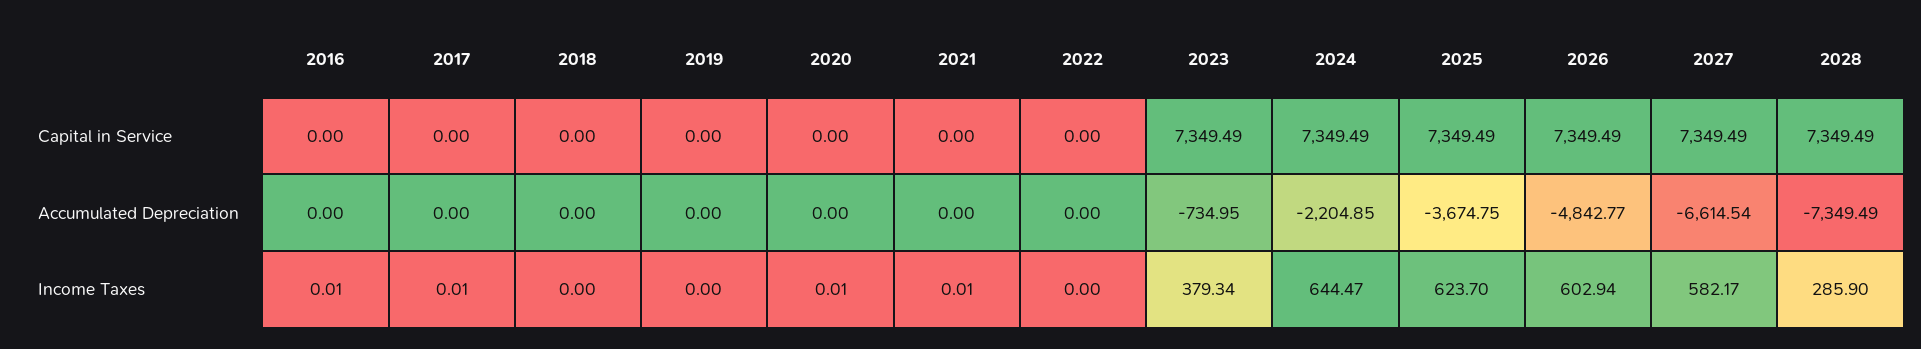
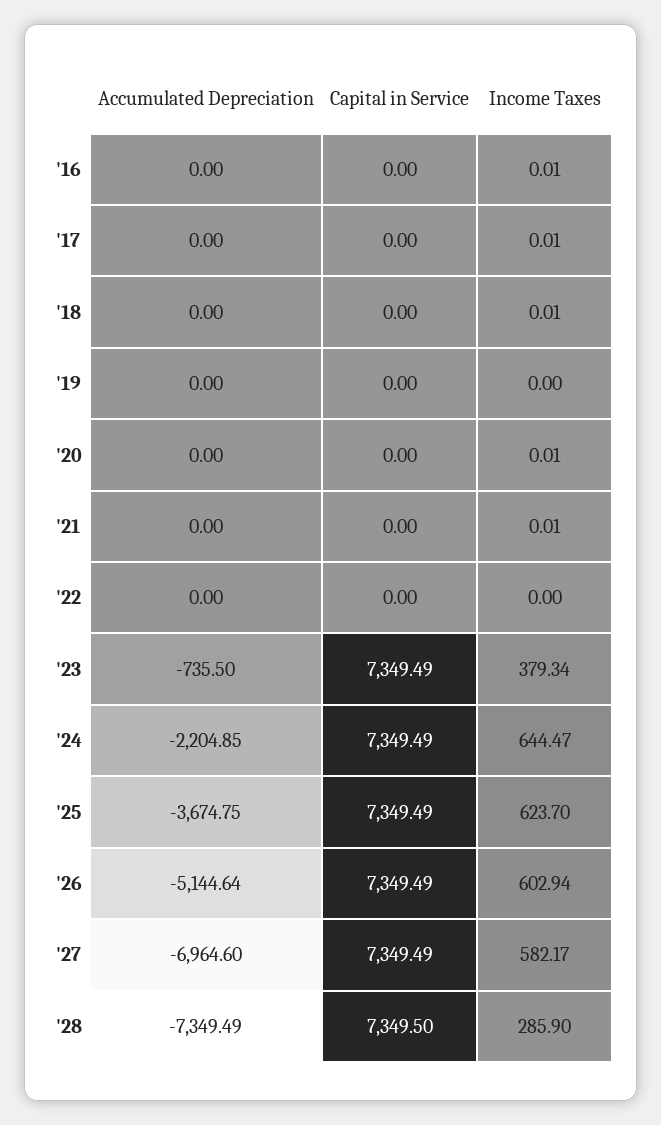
  {
    "2016": {
      "Capital in Service": 0,
      "Accumulated Depreciation": 0,
      "Income Taxes": 0.01
    },
    "2017": {
      "Capital in Service": 0,
      "Accumulated Depreciation": 0,
      "Income Taxes": 0.01
    },
    "2018": {
      "Capital in Service": 0,
      "Accumulated Depreciation": 0,
-     "Income Taxes": 0
+     "Income Taxes": 0.01
    },
    "2019": {
      "Capital in Service": 0,
      "Accumulated Depreciation": 0,
      "Income Taxes": 0
    },
    "2020": {
      "Capital in Service": 0,
      "Accumulated Depreciation": 0,
      "Income Taxes": 0.01
    },
    "2021": {
      "Capital in Service": 0,
      "Accumulated Depreciation": 0,
      "Income Taxes": 0.01
    },
    "2022": {
      "Capital in Service": 0,
      "Accumulated Depreciation": 0,
      "Income Taxes": 0
    },
    "2023": {
      "Capital in Service": 7349.49,
-     "Accumulated Depreciation": -734.95,
+     "Accumulated Depreciation": -735.5,
      "Income Taxes": 379.34
    },
    "2024": {
      "Capital in Service": 7349.49,
      "Accumulated Depreciation": -2204.85,
      "Income Taxes": 644.47
    },
    "2025": {
      "Capital in Service": 7349.49,
      "Accumulated Depreciation": -3674.75,
      "Income Taxes": 623.7
    },
    "2026": {
      "Capital in Service": 7349.49,
-     "Accumulated Depreciation": -4842.77,
+     "Accumulated Depreciation": -5144.64,
      "Income Taxes": 602.94
    },
    "2027": {
      "Capital in Service": 7349.49,
-     "Accumulated Depreciation": -6614.54,
+     "Accumulated Depreciation": -6964.6,
      "Income Taxes": 582.17
    },
    "2028": {
-     "Capital in Service": 7349.49,
+     "Capital in Service": 7349.5,
      "Accumulated Depreciation": -7349.49,
      "Income Taxes": 285.9
    }
  }

